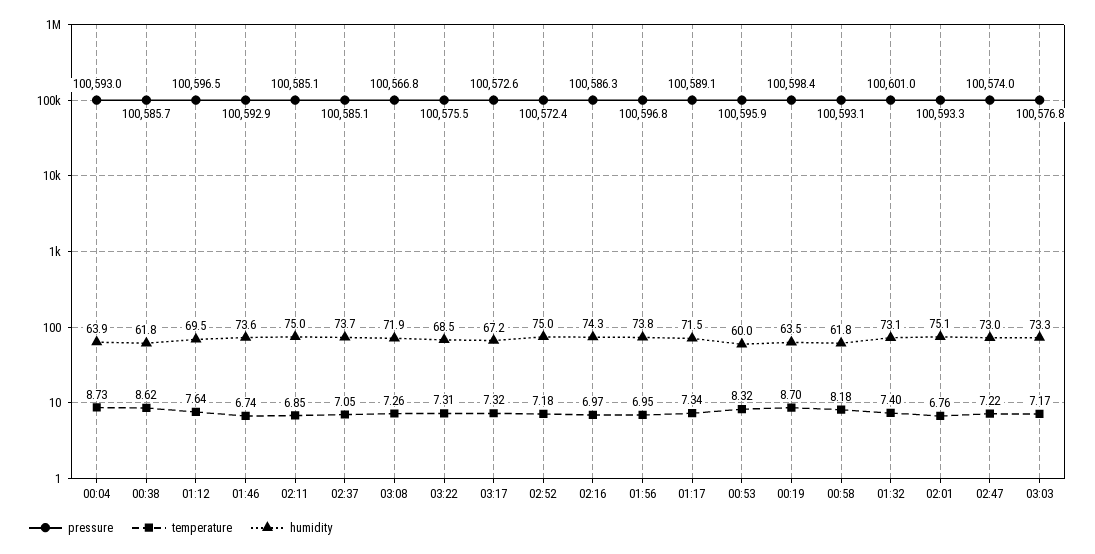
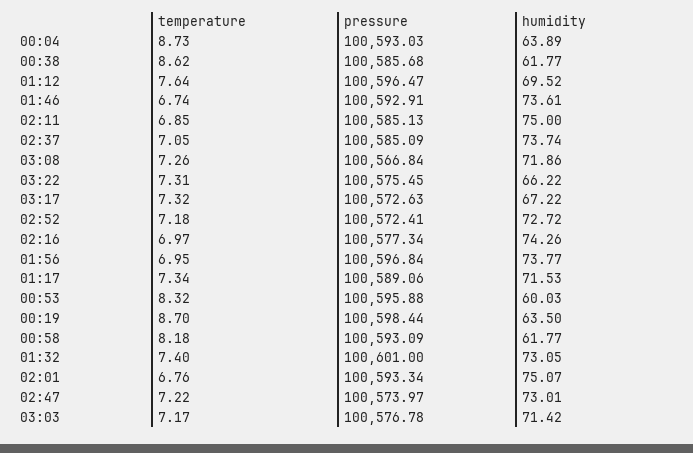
  {
    "pressure": {
      "00:04": 100593.03,
      "00:38": 100585.68,
      "01:12": 100596.47,
      "01:46": 100592.91,
      "02:11": 100585.13,
      "02:37": 100585.09,
      "03:08": 100566.84,
      "03:22": 100575.45,
      "03:17": 100572.63,
      "02:52": 100572.41,
-     "02:16": 100586.3,
+     "02:16": 100577.34,
      "01:56": 100596.84,
      "01:17": 100589.06,
      "00:53": 100595.88,
      "00:19": 100598.44,
      "00:58": 100593.09,
      "01:32": 100601,
      "02:01": 100593.34,
      "02:47": 100573.97,
      "03:03": 100576.78
    },
    "temperature": {
      "00:04": 8.73,
      "00:38": 8.62,
      "01:12": 7.64,
      "01:46": 6.74,
      "02:11": 6.85,
      "02:37": 7.05,
      "03:08": 7.26,
      "03:22": 7.31,
      "03:17": 7.32,
      "02:52": 7.18,
      "02:16": 6.97,
      "01:56": 6.95,
      "01:17": 7.34,
      "00:53": 8.32,
      "00:19": 8.7,
      "00:58": 8.18,
      "01:32": 7.4,
      "02:01": 6.76,
      "02:47": 7.22,
      "03:03": 7.17
    },
    "humidity": {
      "00:04": 63.89,
      "00:38": 61.77,
      "01:12": 69.52,
      "01:46": 73.61,
      "02:11": 75,
      "02:37": 73.74,
      "03:08": 71.86,
-     "03:22": 68.5,
+     "03:22": 66.22,
      "03:17": 67.22,
-     "02:52": 75,
+     "02:52": 72.72,
      "02:16": 74.26,
      "01:56": 73.77,
      "01:17": 71.53,
      "00:53": 60.03,
      "00:19": 63.5,
      "00:58": 61.77,
      "01:32": 73.05,
      "02:01": 75.07,
      "02:47": 73.01,
-     "03:03": 73.3
+     "03:03": 71.42
    }
  }

